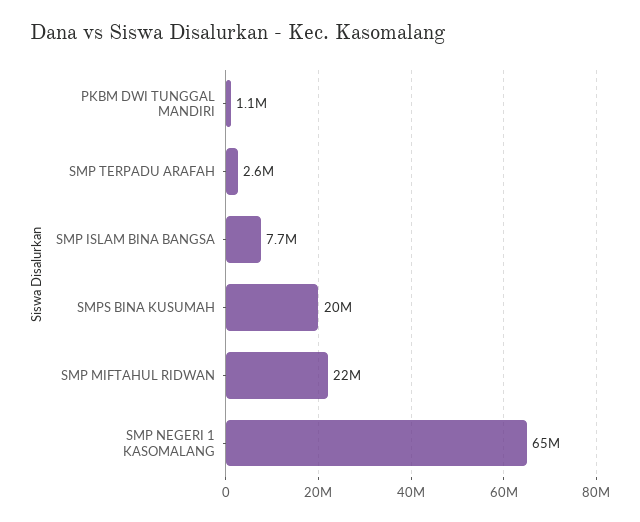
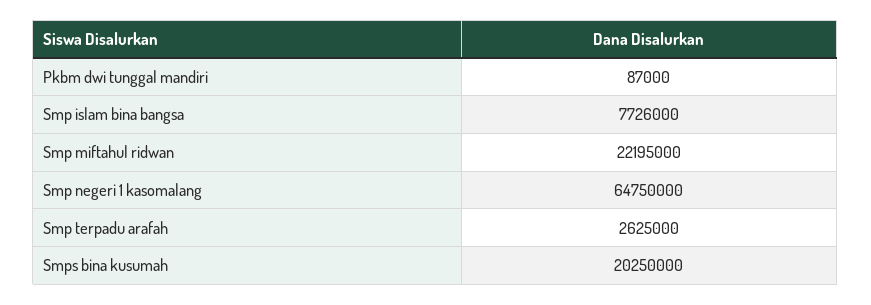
  {
-   "PKBM DWI TUNGGAL MANDIRI": 1100000,
+   "PKBM DWI TUNGGAL MANDIRI": 87000,
    "SMP TERPADU ARAFAH": 2625000,
    "SMP ISLAM BINA BANGSA": 7726000,
    "SMPS BINA KUSUMAH": 20250000,
    "SMP MIFTAHUL RIDWAN": 22195000,
    "SMP NEGERI 1 KASOMALANG": 64750000
  }

